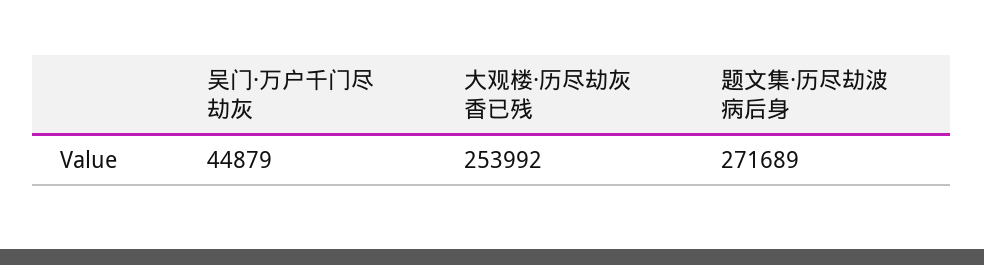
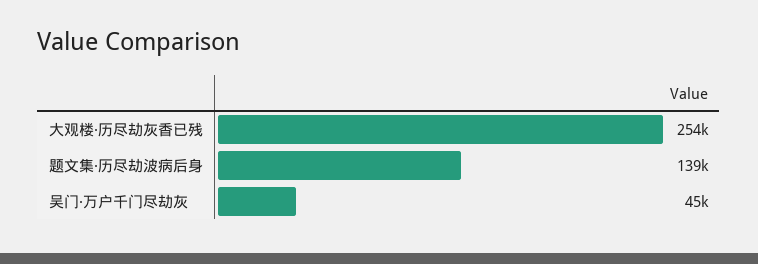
  {
    "吴门·万户千门尽劫灰": 44879,
    "大观楼·历尽劫灰香已残": 253992,
-   "题文集·历尽劫波病后身": 271689
+   "题文集·历尽劫波病后身": 139000
  }

